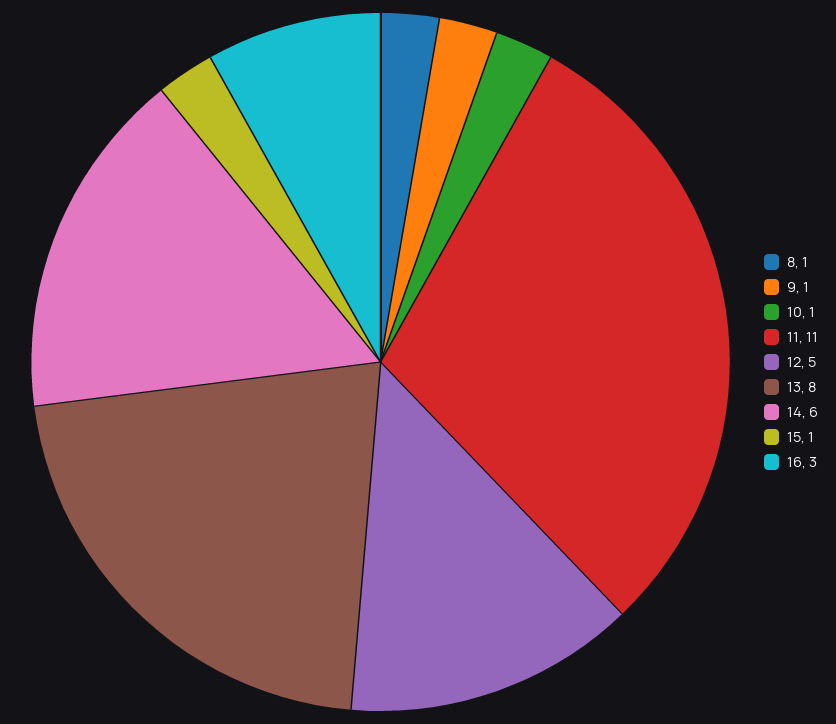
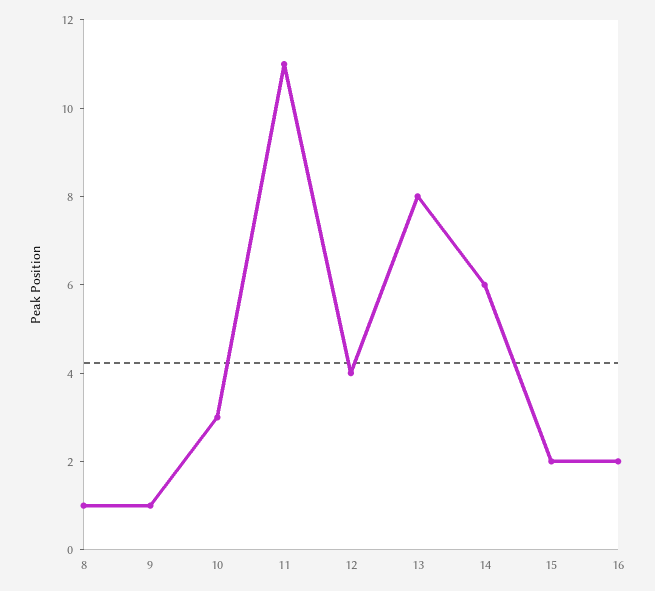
  {
    "8": 1,
    "9": 1,
-   "10": 1,
+   "10": 3,
    "11": 11,
-   "12": 5,
+   "12": 4,
    "13": 8,
    "14": 6,
-   "15": 1,
+   "15": 2,
-   "16": 3
+   "16": 2
  }

